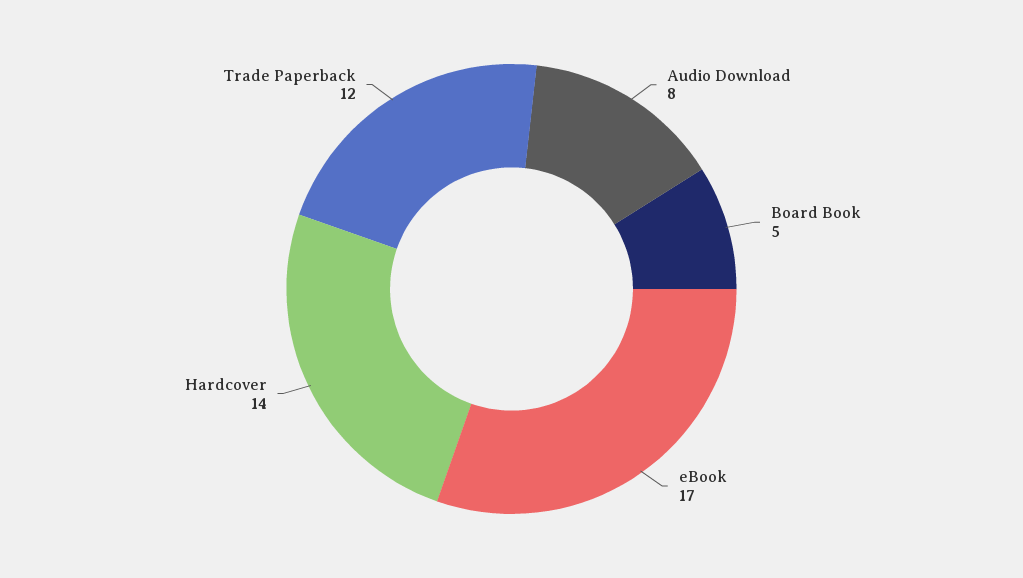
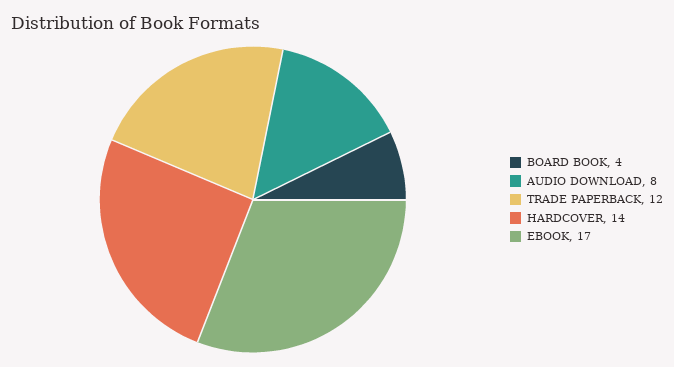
  {
    "Audio Download": 8,
-   "Board Book": 5,
+   "Board Book": 4,
    "eBook": 17,
    "Hardcover": 14,
    "Trade Paperback": 12
  }

